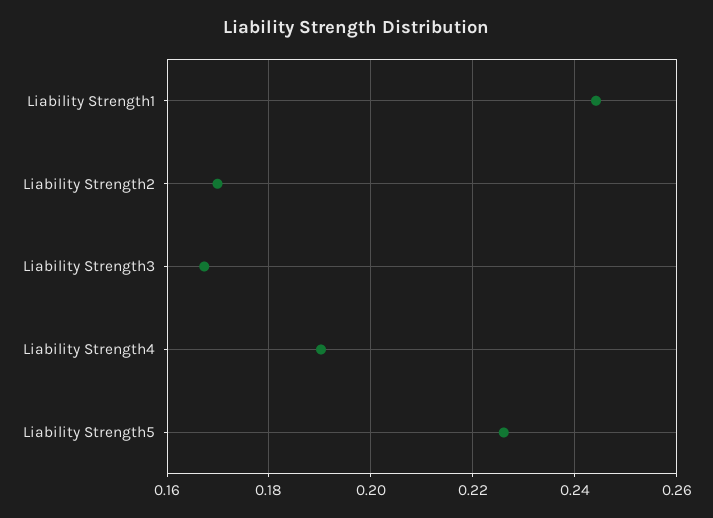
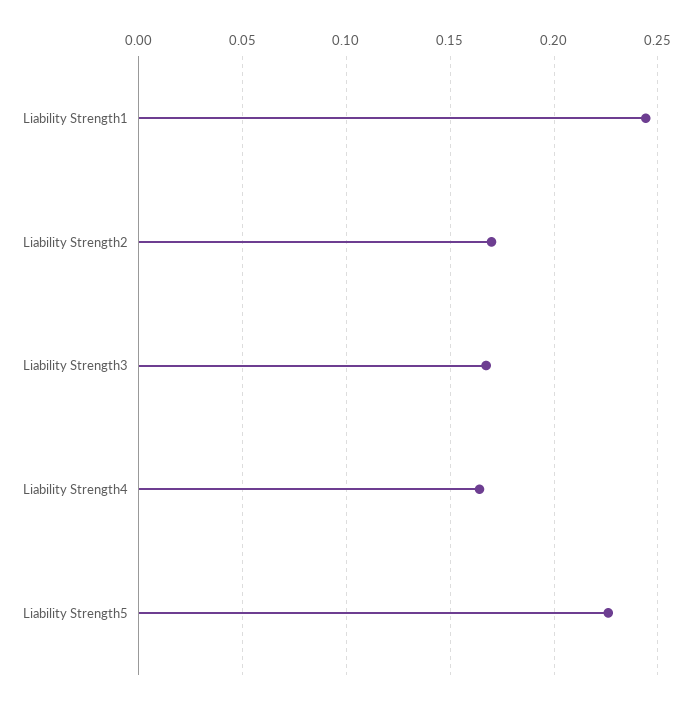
  {
    "Liability Strength1": 0.244,
    "Liability Strength2": 0.17,
    "Liability Strength3": 0.168,
-   "Liability Strength4": 0.19,
+   "Liability Strength4": 0.165,
    "Liability Strength5": 0.226
  }

